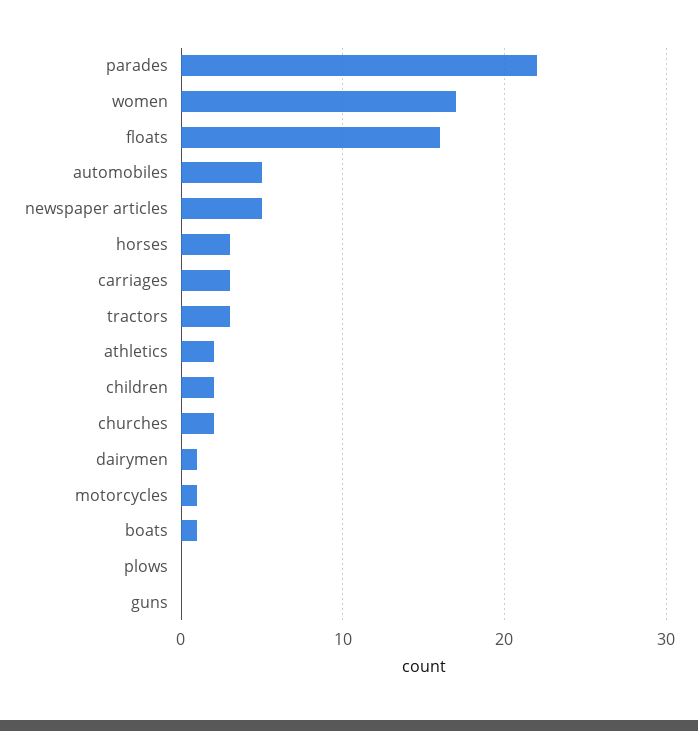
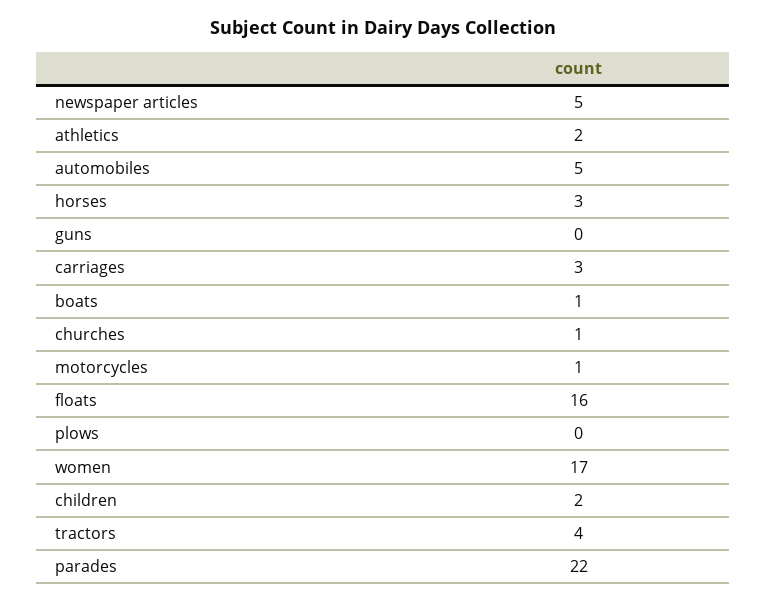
  {
    "parades": 22,
    "women": 17,
    "floats": 16,
    "automobiles": 5,
    "newspaper articles": 5,
    "horses": 3,
    "carriages": 3,
-   "tractors": 3,
+   "tractors": 4,
    "athletics": 2,
    "children": 2,
-   "churches": 2,
+   "churches": 1,
-   "dairymen": 1,
    "motorcycles": 1,
    "boats": 1,
    "plows": 0,
    "guns": 0
  }

